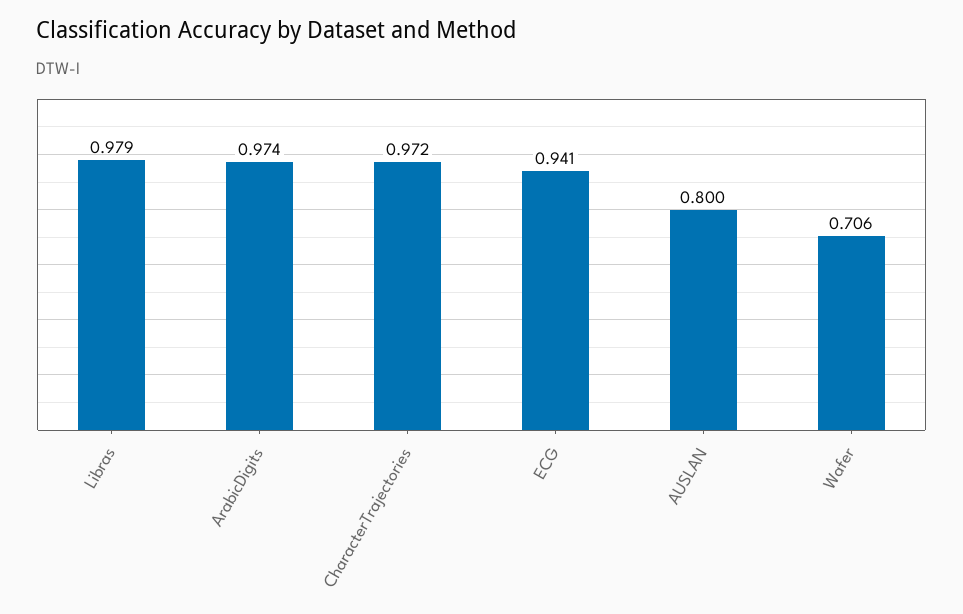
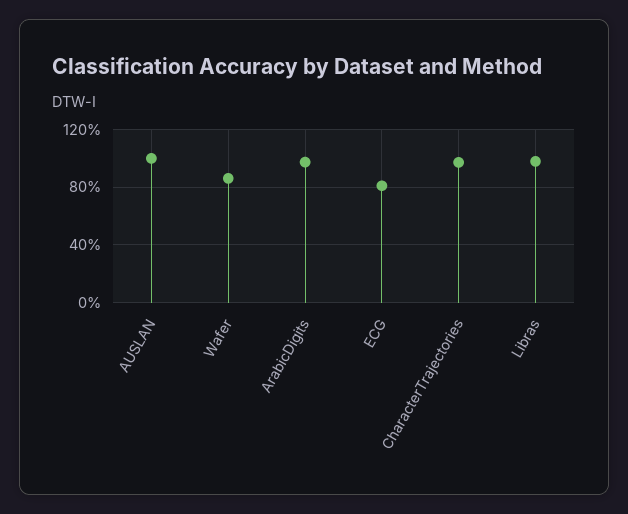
  {
    "Libras": 0.979,
    "ArabicDigits": 0.974,
    "CharacterTrajectories": 0.972,
-   "ECG": 0.941,
+   "ECG": 0.8,
-   "AUSLAN": 0.8,
+   "AUSLAN": 1,
-   "Wafer": 0.706
+   "Wafer": 0.85
  }

